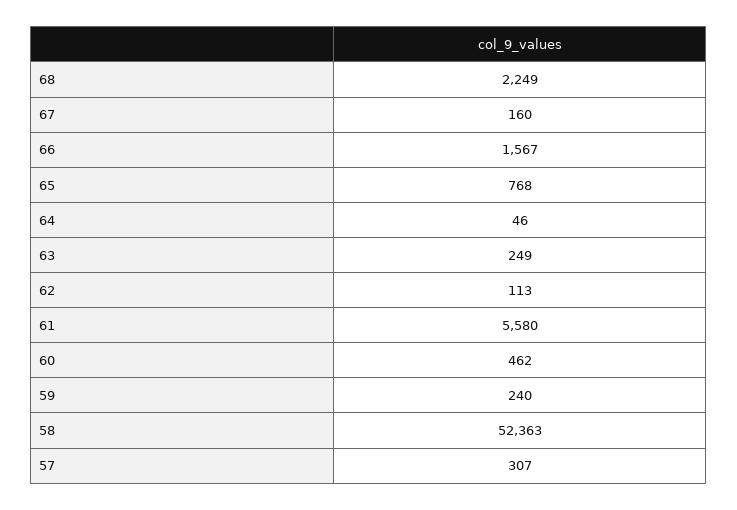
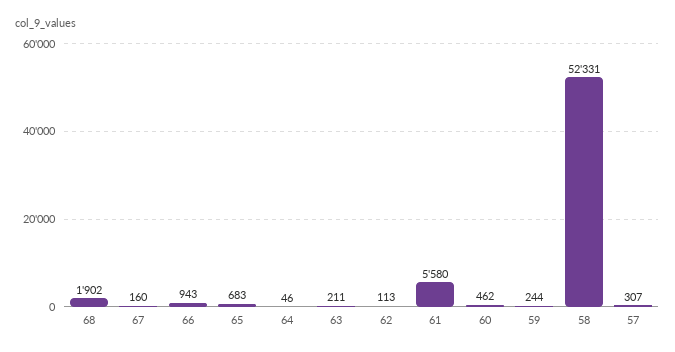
  {
-   "68": 2249,
+   "68": 1902,
    "67": 160,
-   "66": 1567,
+   "66": 943,
-   "65": 768,
+   "65": 683,
    "64": 46,
-   "63": 249,
+   "63": 211,
    "62": 113,
    "61": 5580,
    "60": 462,
-   "59": 240,
+   "59": 244,
-   "58": 52363,
+   "58": 52331,
    "57": 307
  }

